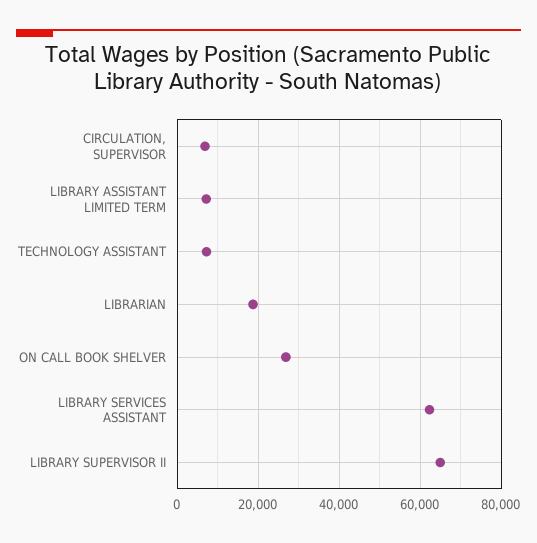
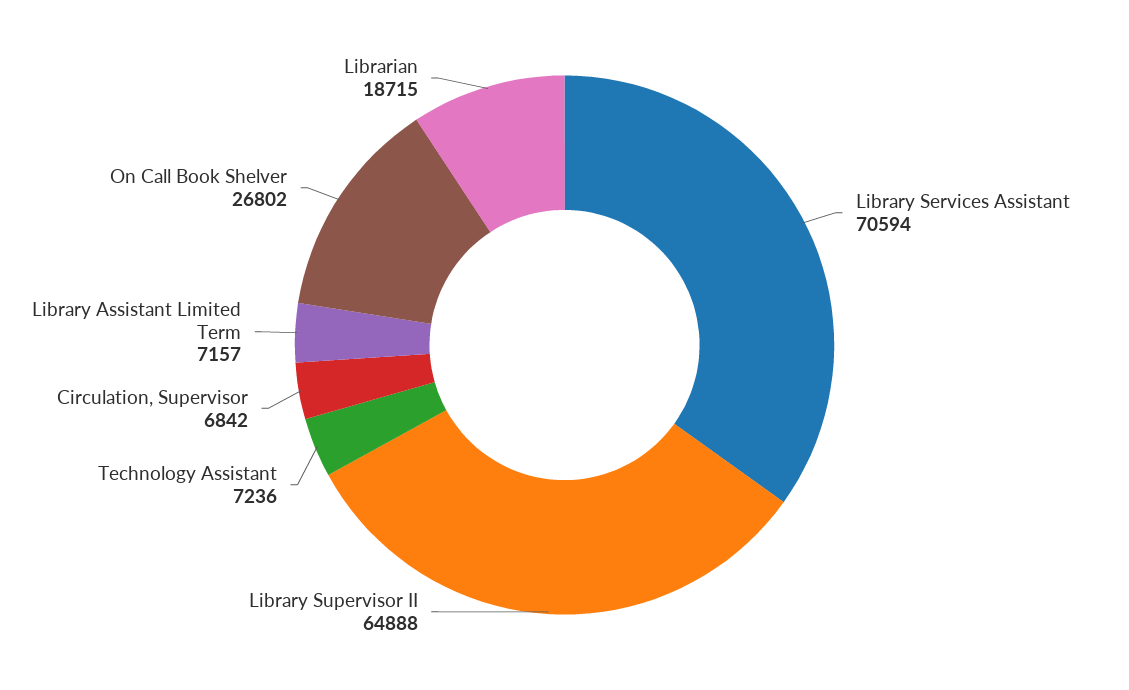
  {
    "CIRCULATION, SUPERVISOR": 6842,
    "LIBRARY ASSISTANT LIMITED TERM": 7157,
    "TECHNOLOGY ASSISTANT": 7236,
    "LIBRARIAN": 18715,
    "ON CALL BOOK SHELVER": 26802,
-   "LIBRARY SERVICES ASSISTANT": 62000,
+   "LIBRARY SERVICES ASSISTANT": 70594,
    "LIBRARY SUPERVISOR II": 64888
  }

